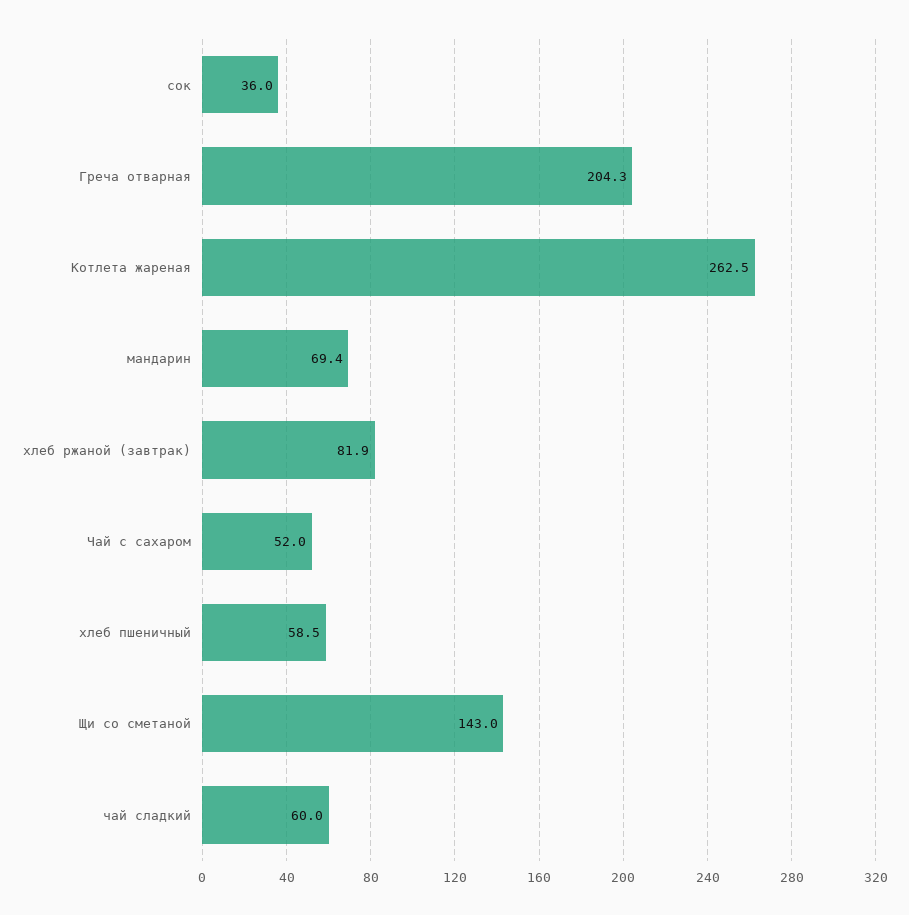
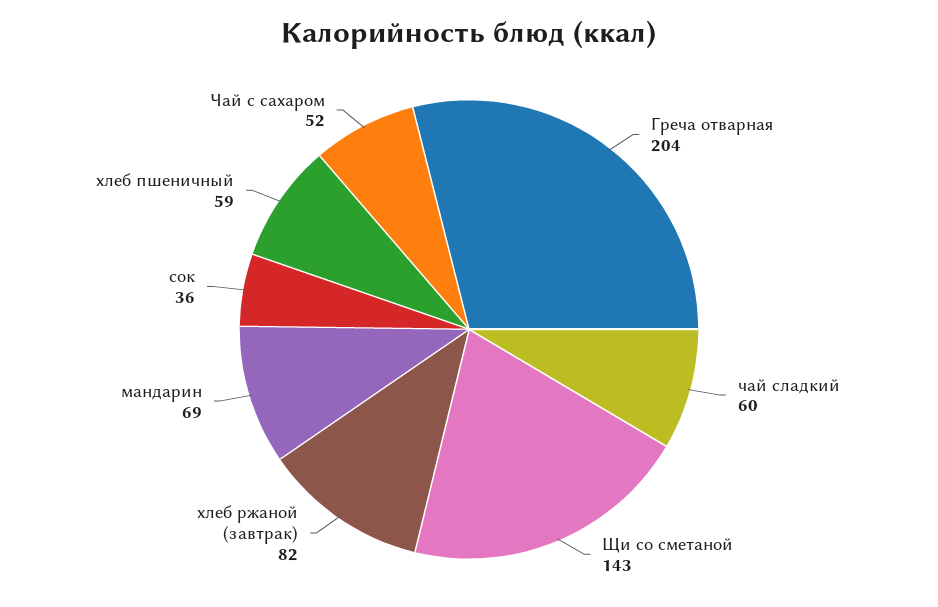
  {
    "сок": 36,
    "Греча отварная": 204.3,
-   "Котлета жареная": 262.5,
    "мандарин": 69.4,
    "хлеб ржаной (завтрак)": 81.9,
    "Чай с сахаром": 52,
    "хлеб пшеничный": 58.5,
    "Щи со сметаной": 143,
    "чай сладкий": 60
  }

